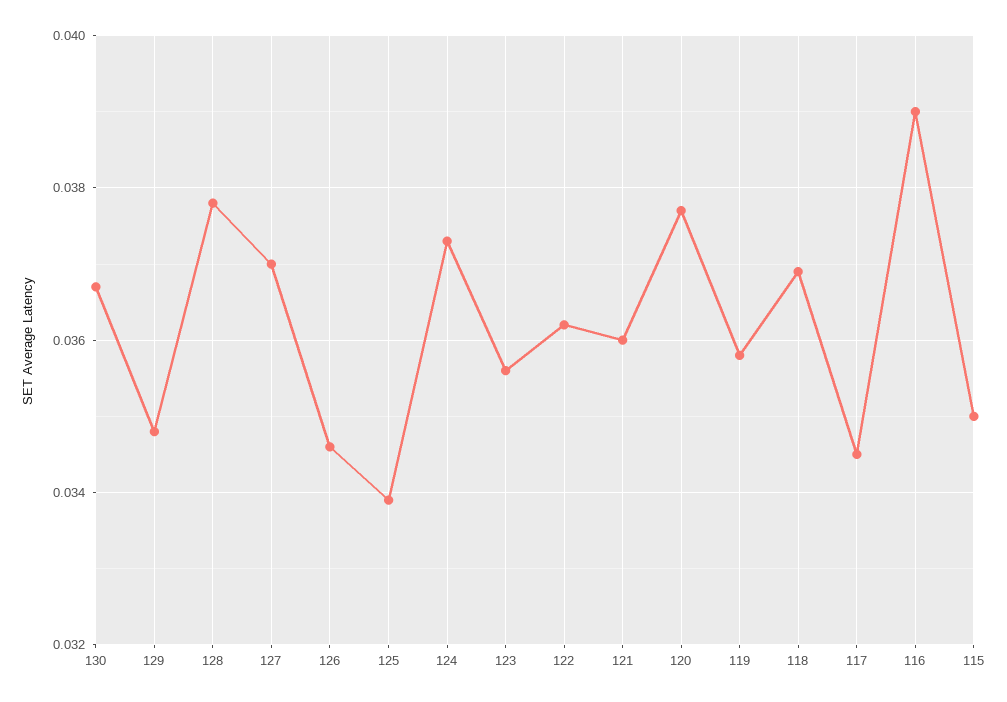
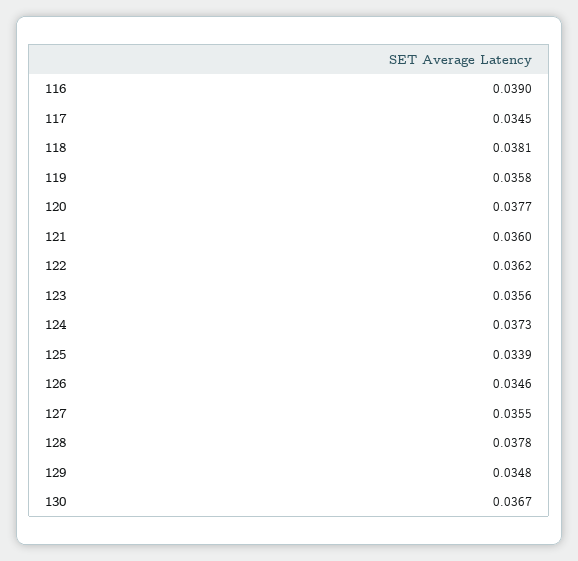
  {
    "130": 0.0367,
    "129": 0.0348,
    "128": 0.0378,
-   "127": 0.037,
+   "127": 0.0355,
    "126": 0.0346,
    "125": 0.0339,
    "124": 0.0373,
    "123": 0.0356,
    "122": 0.0362,
    "121": 0.036,
    "120": 0.0377,
    "119": 0.0358,
-   "118": 0.037,
+   "118": 0.0381,
    "117": 0.0345,
-   "116": 0.039,
+   "116": 0.039
-   "115": 0.035
  }

